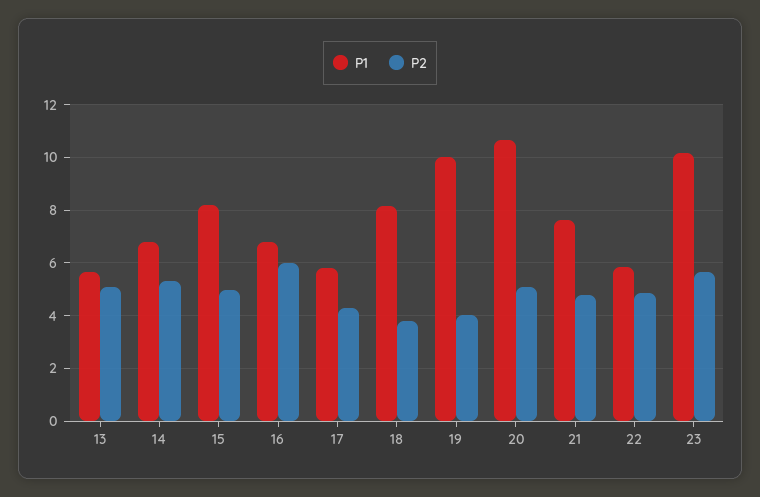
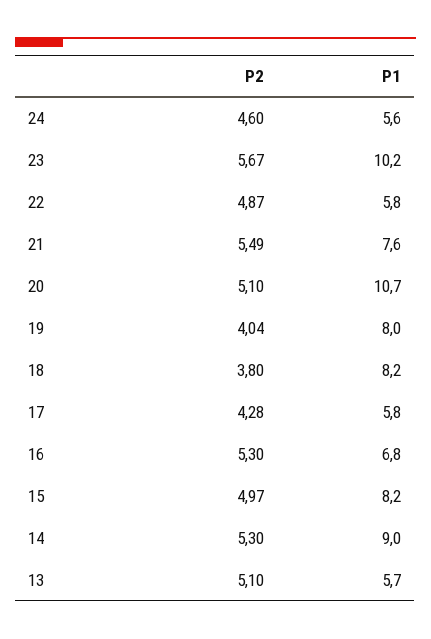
  {
    "P1": {
      "13": 5.7,
-     "14": 6.75,
+     "14": 9,
      "15": 8.2,
      "16": 6.8,
      "17": 5.8,
      "18": 8.2,
-     "19": 10,
+     "19": 8,
      "20": 10.7,
      "21": 7.6,
      "22": 5.8,
-     "23": 10.2
+     "23": 10.2,
+     "24": 5.6
    },
    "P2": {
      "13": 5.1,
      "14": 5.3,
      "15": 4.97,
-     "16": 6,
+     "16": 5.3,
      "17": 4.28,
      "18": 3.8,
      "19": 4.04,
      "20": 5.1,
-     "21": 4.75,
+     "21": 5.49,
      "22": 4.87,
-     "23": 5.67
+     "23": 5.67,
+     "24": 4.6
    }
  }

